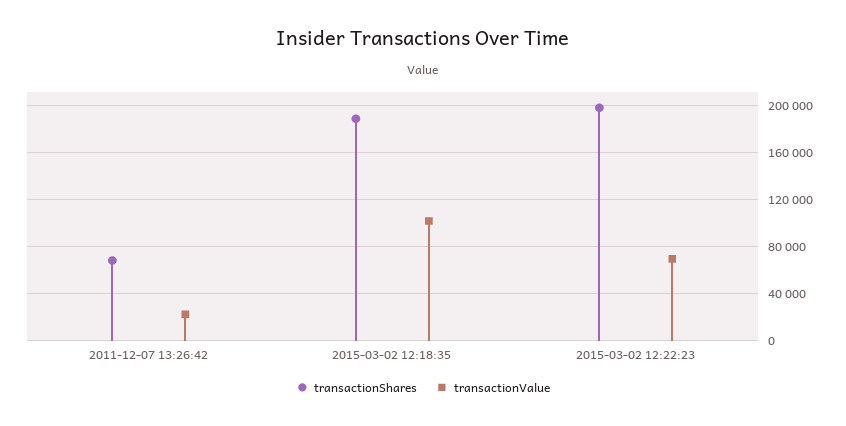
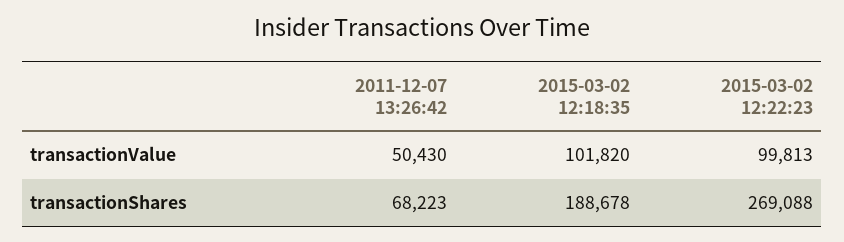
  {
    "transactionShares": {
      "2011-12-07 13:26:42": 68223,
      "2015-03-02 12:18:35": 188678,
-     "2015-03-02 12:22:23": 200000
+     "2015-03-02 12:22:23": 269088
    },
    "transactionValue": {
-     "2011-12-07 13:26:42": 20000,
+     "2011-12-07 13:26:42": 50430,
      "2015-03-02 12:18:35": 101820,
-     "2015-03-02 12:22:23": 70000
+     "2015-03-02 12:22:23": 99813
    }
  }

